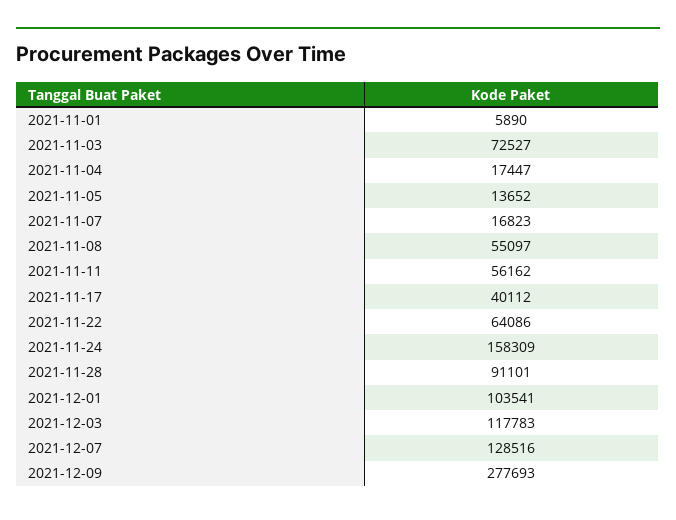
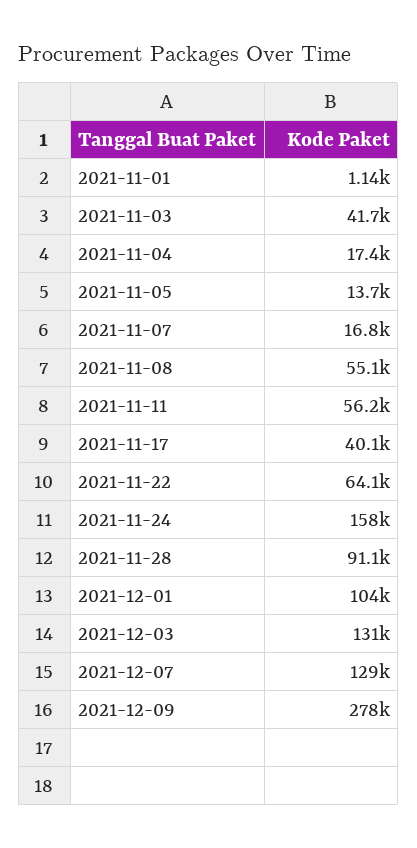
  {
-   "2021-11-01": 5890,
+   "2021-11-01": 1140,
-   "2021-11-03": 72527,
+   "2021-11-03": 41700,
    "2021-11-04": 17447,
    "2021-11-05": 13652,
    "2021-11-07": 16823,
    "2021-11-08": 55097,
    "2021-11-11": 56162,
    "2021-11-17": 40112,
    "2021-11-22": 64086,
    "2021-11-24": 158309,
    "2021-11-28": 91101,
    "2021-12-01": 103541,
-   "2021-12-03": 117783,
+   "2021-12-03": 131000,
    "2021-12-07": 128516,
    "2021-12-09": 277693
  }

